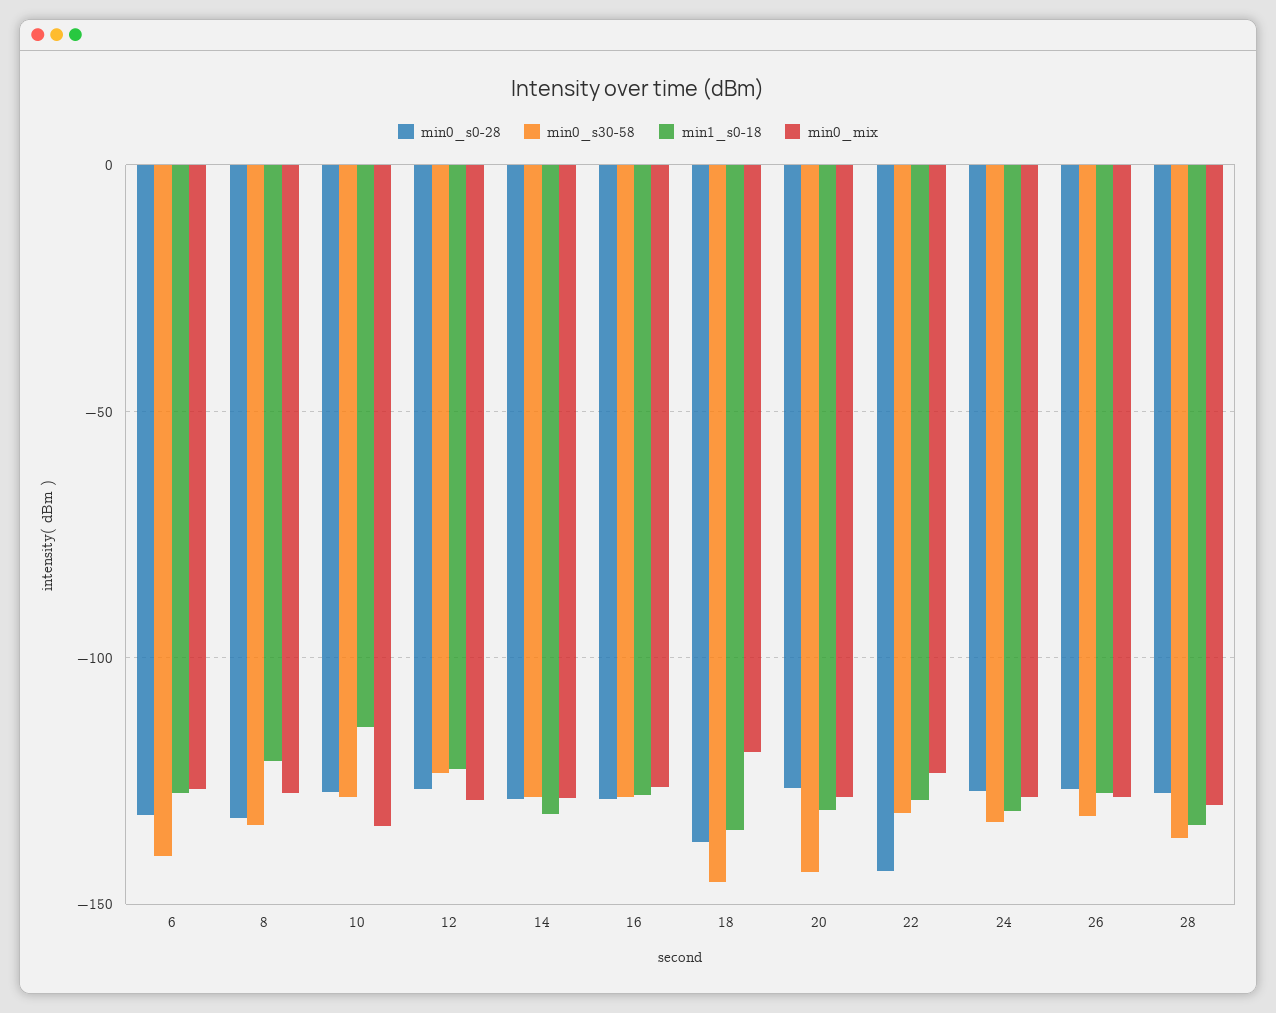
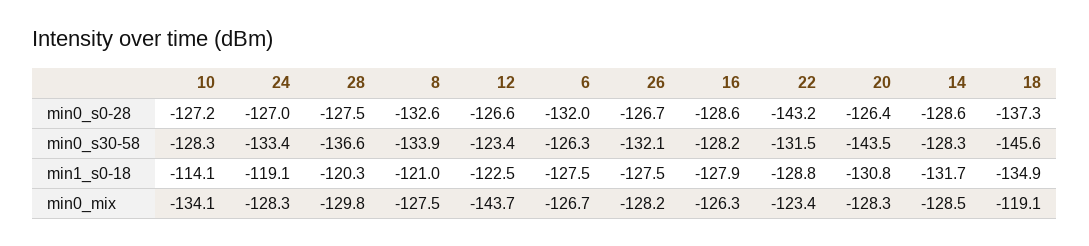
  {
    "min0_s0-28": {
      "6": -132,
      "8": -132.6,
      "10": -127.2,
      "12": -126.6,
      "14": -128.6,
      "16": -128.6,
      "18": -137.3,
      "20": -126.4,
      "22": -143.2,
      "24": -127,
      "26": -126.7,
      "28": -127.5
    },
    "min0_s30-58": {
-     "6": -140,
+     "6": -126.3,
      "8": -133.9,
      "10": -128.3,
      "12": -123.4,
      "14": -128.3,
      "16": -128.2,
      "18": -145.6,
      "20": -143.5,
      "22": -131.5,
      "24": -133.4,
      "26": -132.1,
      "28": -136.6
    },
    "min1_s0-18": {
      "6": -127.5,
      "8": -121,
      "10": -114.1,
      "12": -122.5,
      "14": -131.7,
      "16": -127.9,
      "18": -134.9,
      "20": -130.8,
      "22": -128.8,
-     "24": -130,
+     "24": -119.1,
      "26": -127.5,
-     "28": -135
+     "28": -120.3
    },
    "min0_mix": {
      "6": -126.7,
      "8": -127.5,
      "10": -134.1,
-     "12": -130,
+     "12": -143.7,
      "14": -128.5,
      "16": -126.3,
      "18": -119.1,
      "20": -128.3,
      "22": -123.4,
      "24": -128.3,
      "26": -128.2,
      "28": -129.8
    }
  }

